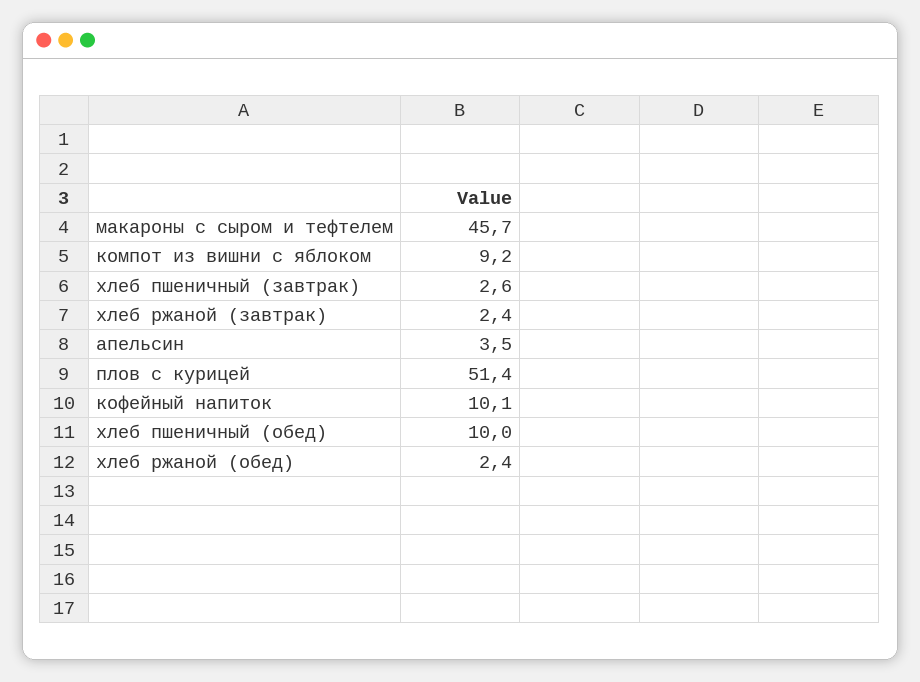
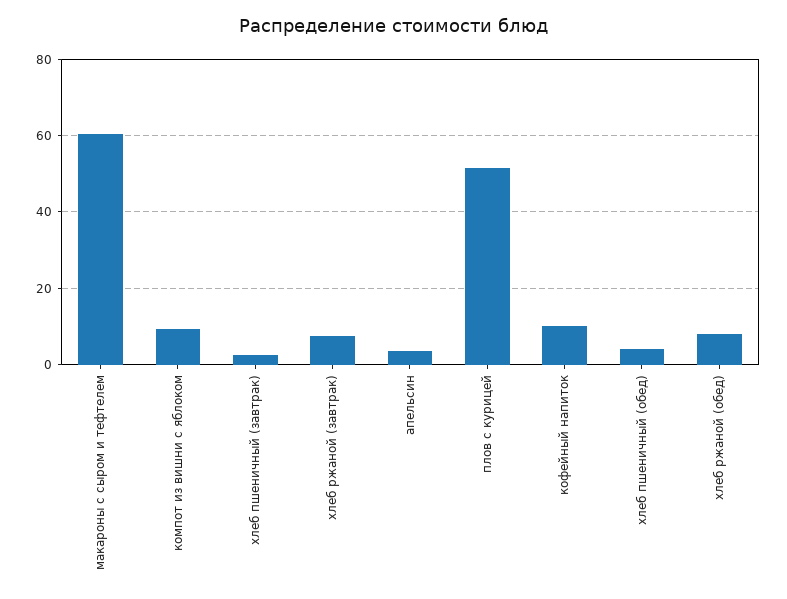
  {
-   "макароны с сыром и тефтелем": 45.7,
+   "макароны с сыром и тефтелем": 60,
    "компот из вишни с яблоком": 9.2,
    "хлеб пшеничный (завтрак)": 2.6,
-   "хлеб ржаной (завтрак)": 2.4,
+   "хлеб ржаной (завтрак)": 8,
    "апельсин": 3.5,
    "плов с курицей": 51.4,
    "кофейный напиток": 10.1,
-   "хлеб пшеничный (обед)": 10,
+   "хлеб пшеничный (обед)": 4,
-   "хлеб ржаной (обед)": 2.4
+   "хлеб ржаной (обед)": 8
  }

